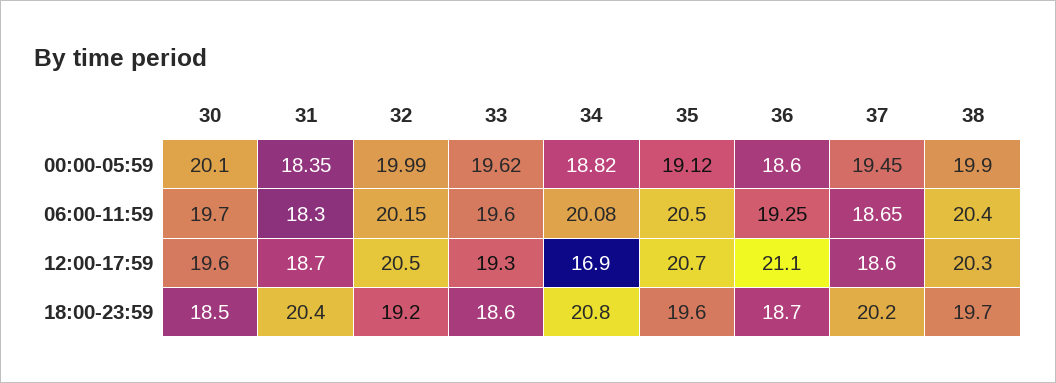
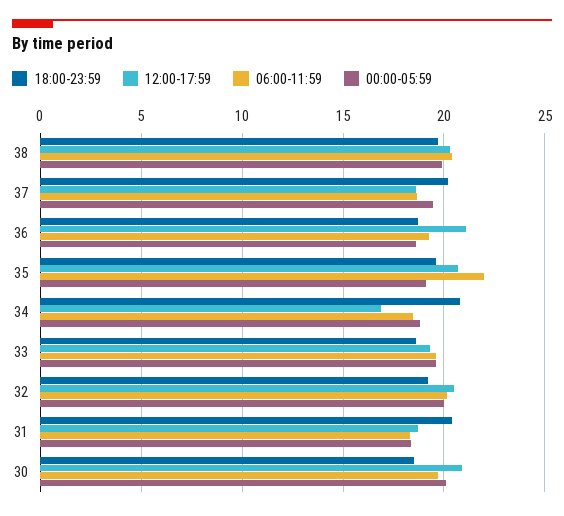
  {
    "00:00-05:59": {
      "30": 20.1,
      "31": 18.35,
      "32": 19.99,
      "33": 19.62,
      "34": 18.82,
      "35": 19.12,
      "36": 18.6,
      "37": 19.45,
      "38": 19.9
    },
    "06:00-11:59": {
      "30": 19.7,
      "31": 18.3,
      "32": 20.15,
      "33": 19.6,
-     "34": 20.08,
+     "34": 18.5,
-     "35": 20.5,
+     "35": 22,
      "36": 19.25,
      "37": 18.65,
      "38": 20.4
    },
    "12:00-17:59": {
-     "30": 19.6,
+     "30": 21,
      "31": 18.7,
      "32": 20.5,
      "33": 19.3,
      "34": 16.9,
      "35": 20.7,
      "36": 21.1,
      "37": 18.6,
      "38": 20.3
    },
    "18:00-23:59": {
      "30": 18.5,
      "31": 20.4,
      "32": 19.2,
      "33": 18.6,
      "34": 20.8,
      "35": 19.6,
      "36": 18.7,
      "37": 20.2,
      "38": 19.7
    }
  }

